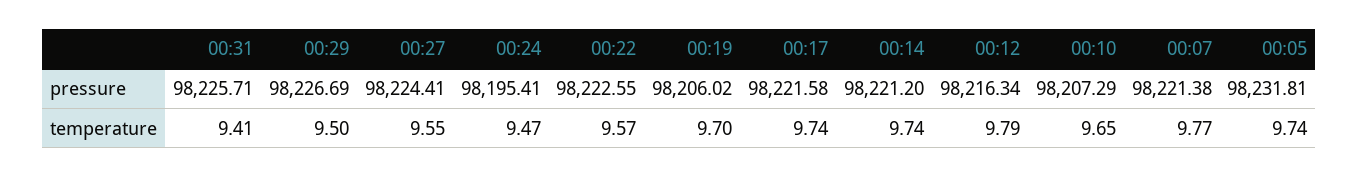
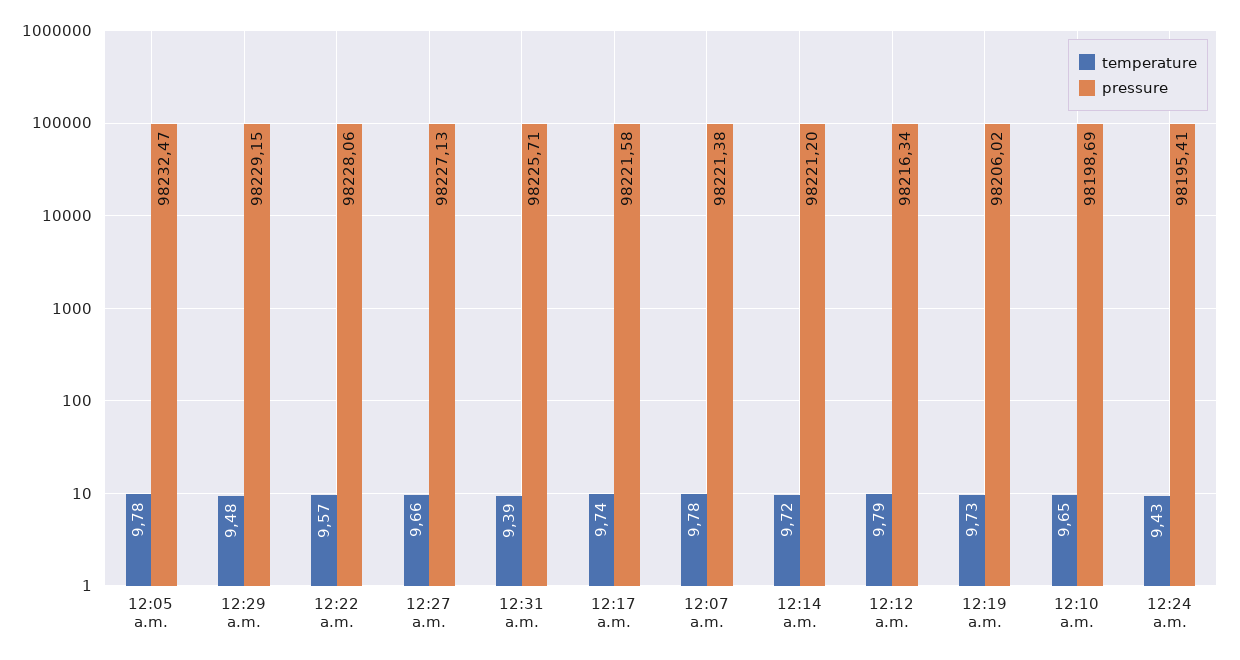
  {
    "pressure": {
      "00:31": 98225.71,
-     "00:29": 98226.69,
+     "00:29": 98229.15,
-     "00:27": 98224.41,
+     "00:27": 98227.13,
      "00:24": 98195.41,
-     "00:22": 98222.55,
+     "00:22": 98228.06,
      "00:19": 98206.02,
      "00:17": 98221.58,
      "00:14": 98221.2,
      "00:12": 98216.34,
-     "00:10": 98207.29,
+     "00:10": 98198.69,
      "00:07": 98221.38,
-     "00:05": 98231.81
+     "00:05": 98232.47
    },
    "temperature": {
-     "00:31": 9.41,
+     "00:31": 9.39,
-     "00:29": 9.5,
+     "00:29": 9.48,
-     "00:27": 9.55,
+     "00:27": 9.66,
-     "00:24": 9.47,
+     "00:24": 9.43,
      "00:22": 9.57,
-     "00:19": 9.7,
+     "00:19": 9.73,
      "00:17": 9.74,
-     "00:14": 9.74,
+     "00:14": 9.72,
      "00:12": 9.79,
      "00:10": 9.65,
-     "00:07": 9.77,
+     "00:07": 9.78,
-     "00:05": 9.74
+     "00:05": 9.78
    }
  }

